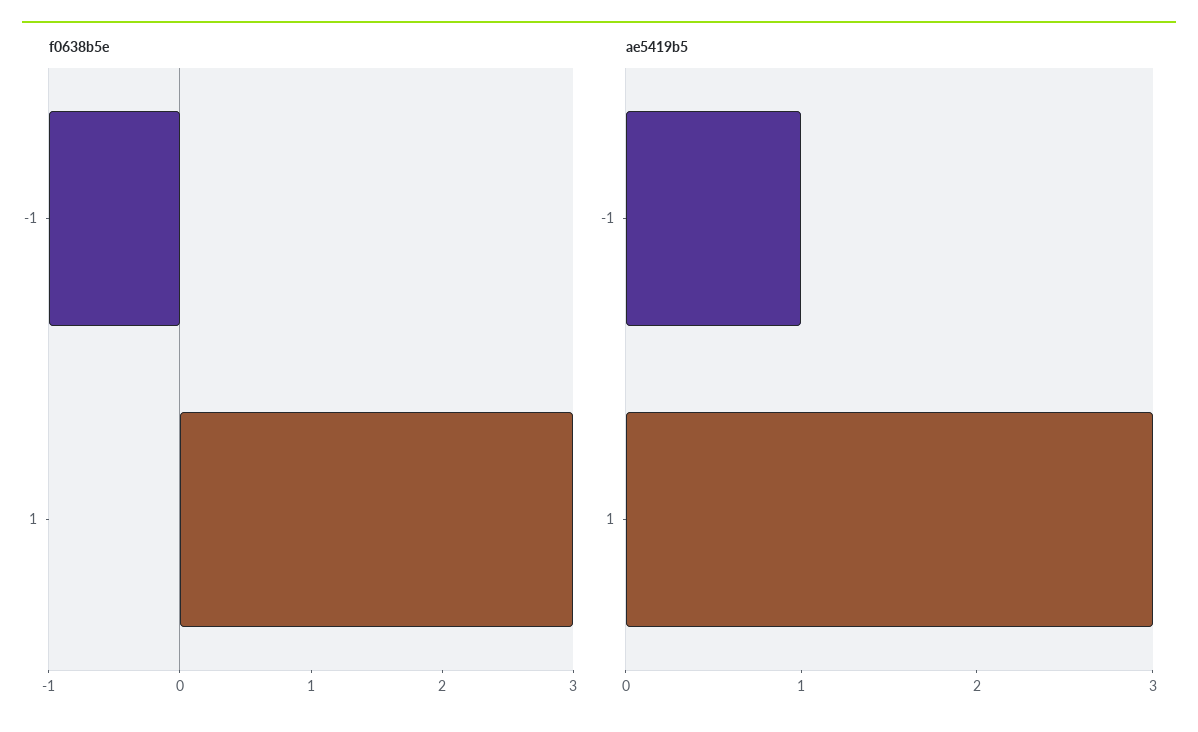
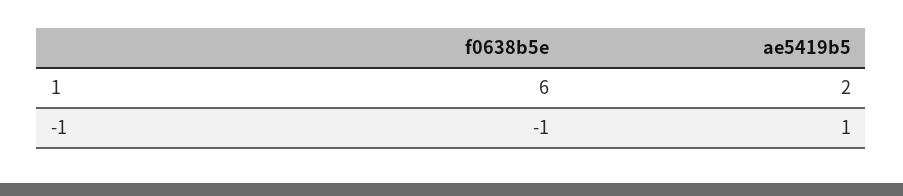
  {
    "f0638b5e": {
      "-1": -1,
-     "1": 3
+     "1": 6
    },
    "ae5419b5": {
      "-1": 1,
-     "1": 3
+     "1": 2
    }
  }

